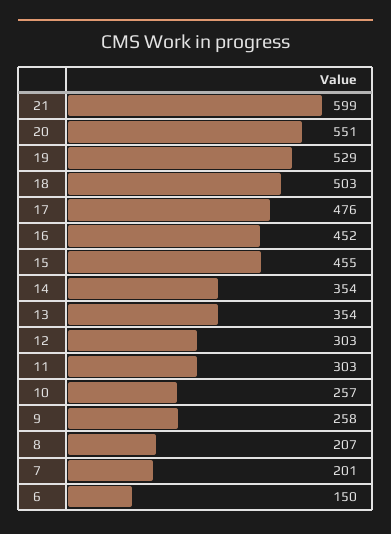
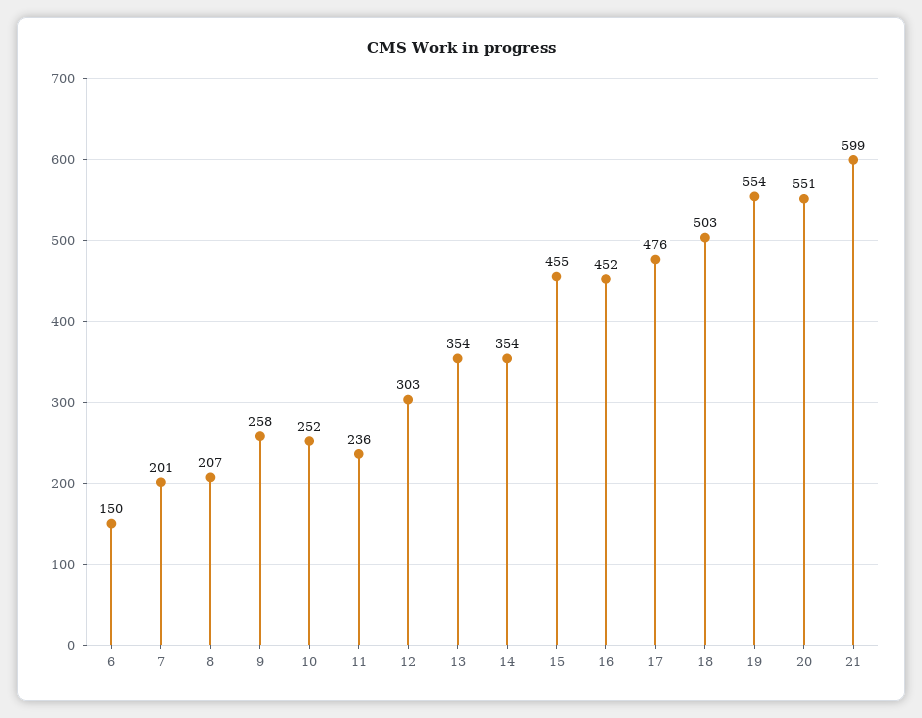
  {
    "21": 599,
    "20": 551,
-   "19": 529,
+   "19": 554,
    "18": 503,
    "17": 476,
    "16": 452,
    "15": 455,
    "14": 354,
    "13": 354,
    "12": 303,
-   "11": 303,
+   "11": 236,
-   "10": 257,
+   "10": 252,
    "9": 258,
    "8": 207,
    "7": 201,
    "6": 150
  }

